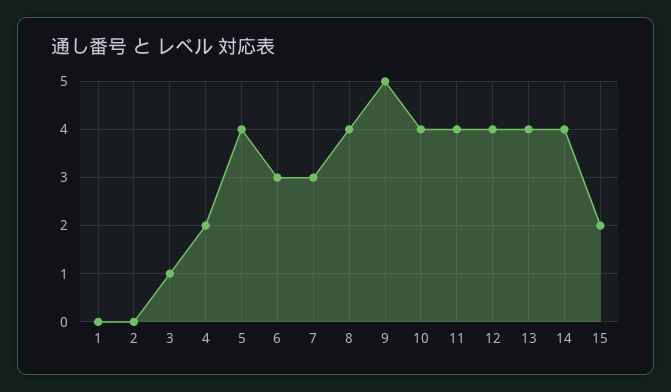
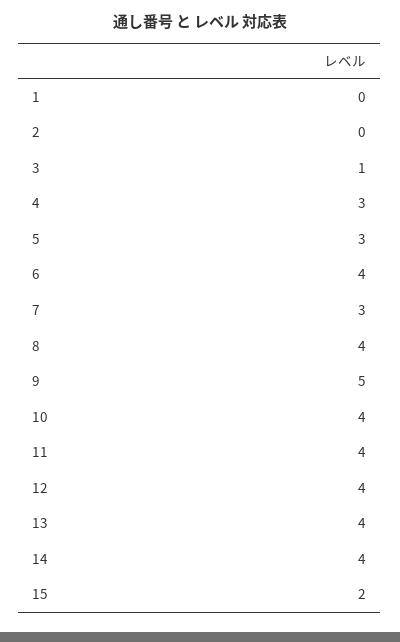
  {
    "1": 0,
    "2": 0,
    "3": 1,
-   "4": 2,
+   "4": 3,
-   "5": 4,
+   "5": 3,
-   "6": 3,
+   "6": 4,
    "7": 3,
    "8": 4,
    "9": 5,
    "10": 4,
    "11": 4,
    "12": 4,
    "13": 4,
    "14": 4,
    "15": 2
  }

